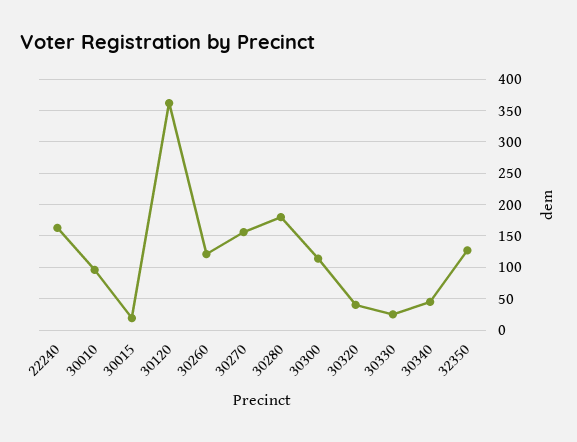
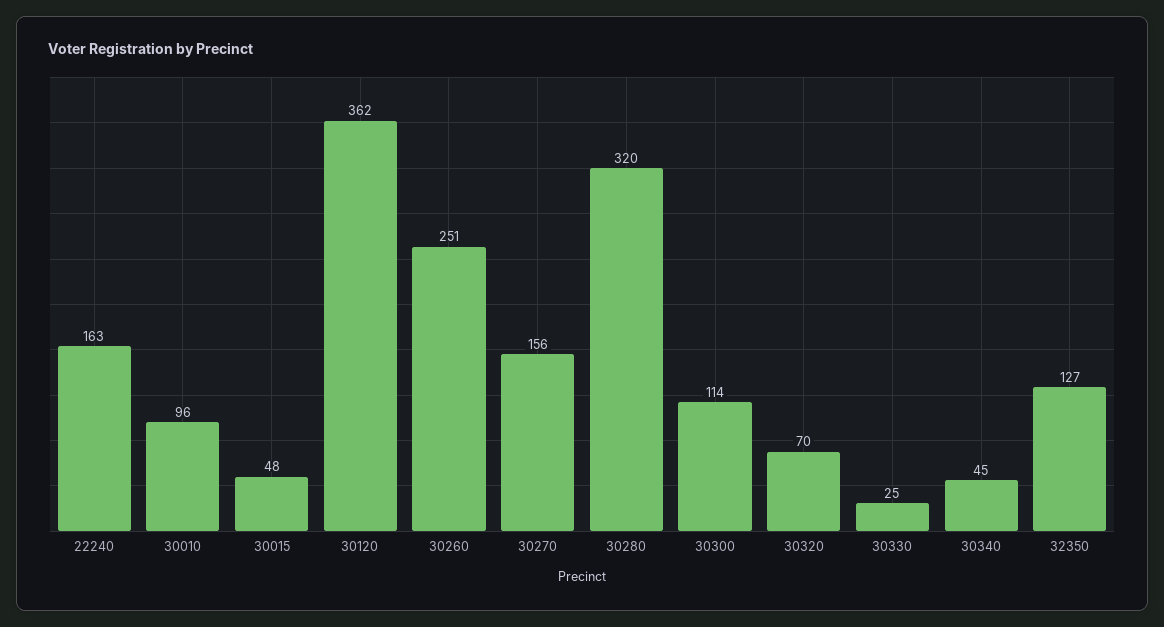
  {
    "22240": 163,
    "30010": 96,
-   "30015": 20,
+   "30015": 48,
    "30120": 362,
-   "30260": 120,
+   "30260": 251,
    "30270": 156,
-   "30280": 180,
+   "30280": 320,
    "30300": 114,
-   "30320": 40,
+   "30320": 70,
    "30330": 25,
    "30340": 45,
    "32350": 127
  }

